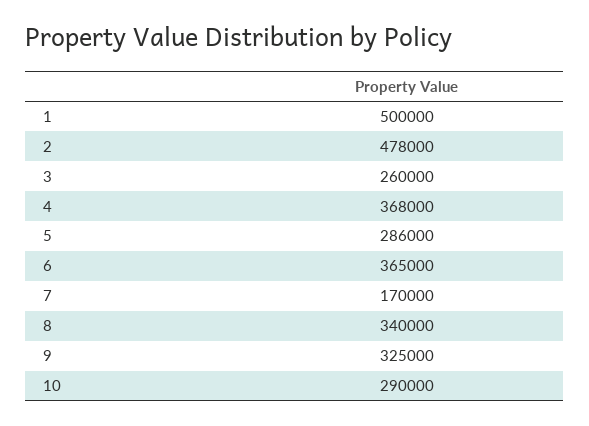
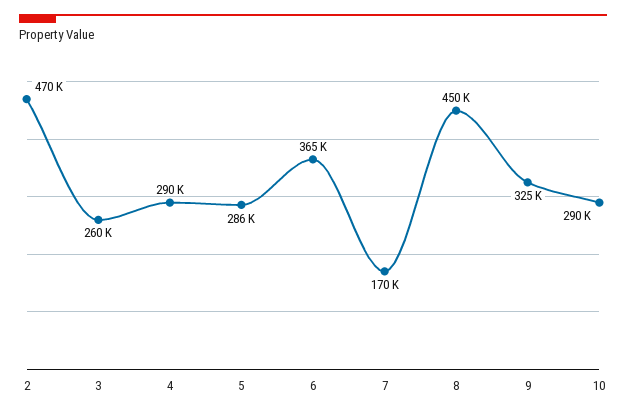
  {
-   "1": 500000,
-   "2": 478000,
+   "2": 470000,
    "3": 260000,
-   "4": 368000,
+   "4": 290000,
    "5": 286000,
    "6": 365000,
    "7": 170000,
-   "8": 340000,
+   "8": 450000,
    "9": 325000,
    "10": 290000
  }

